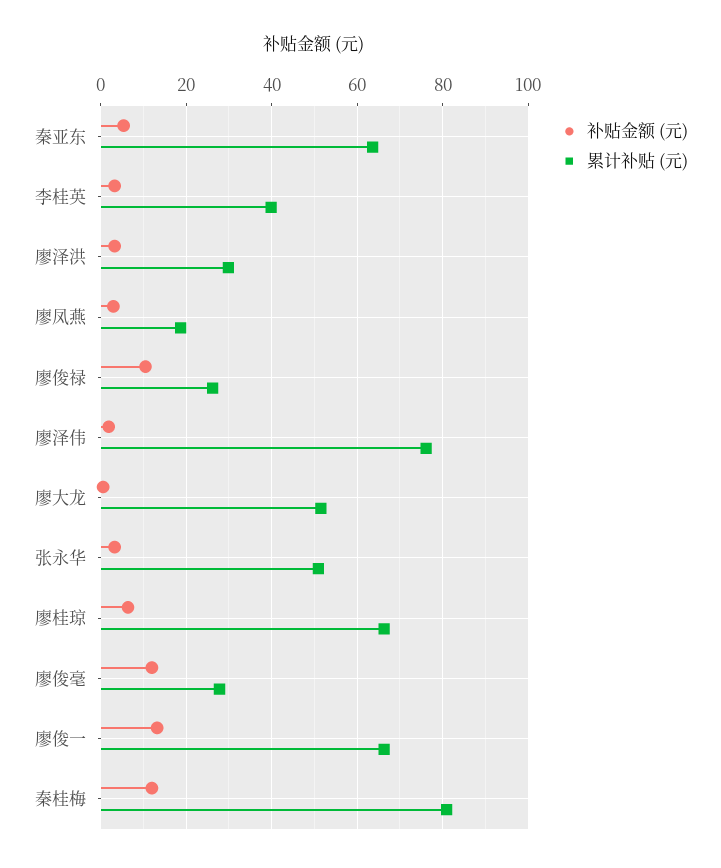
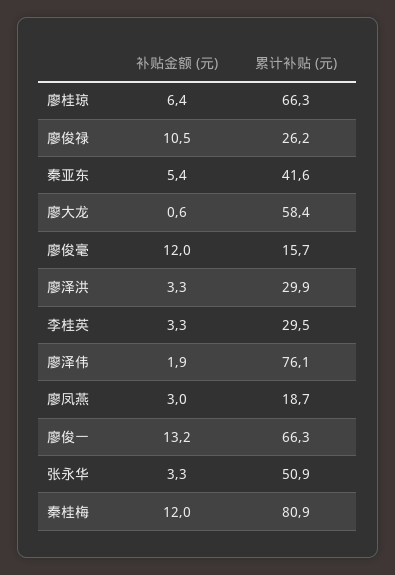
  {
    "补贴金额 (元)": {
      "秦亚东": 5.4,
      "李桂英": 3.3,
      "廖泽洪": 3.3,
      "廖凤燕": 3,
      "廖俊禄": 10.5,
      "廖泽伟": 1.9,
      "廖大龙": 0.6,
      "张永华": 3.3,
      "廖桂琼": 6.4,
      "廖俊毫": 12,
      "廖俊一": 13.2,
      "秦桂梅": 12
    },
    "累计补贴 (元)": {
-     "秦亚东": 64,
+     "秦亚东": 41.6,
-     "李桂英": 40,
+     "李桂英": 29.5,
      "廖泽洪": 29.9,
      "廖凤燕": 18.7,
      "廖俊禄": 26.2,
      "廖泽伟": 76.1,
-     "廖大龙": 52,
+     "廖大龙": 58.4,
      "张永华": 50.9,
      "廖桂琼": 66.3,
-     "廖俊毫": 28,
+     "廖俊毫": 15.7,
      "廖俊一": 66.3,
      "秦桂梅": 80.9
    }
  }

